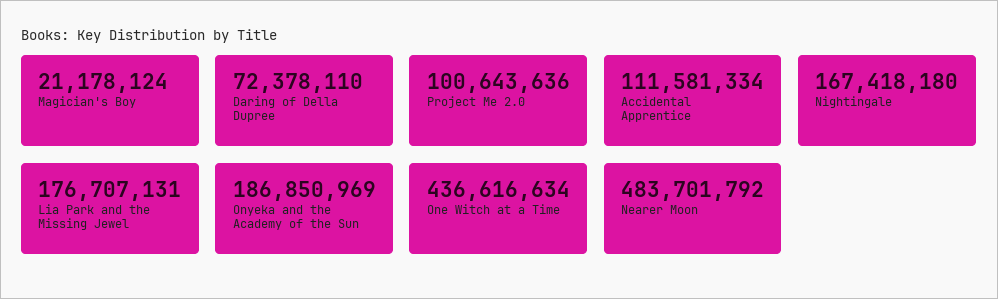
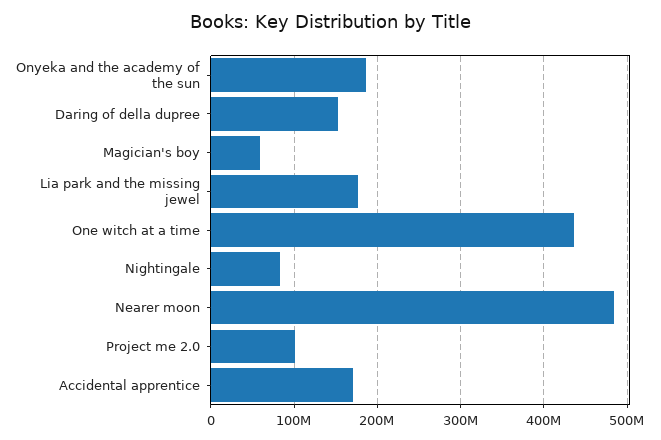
  {
-   "Magician's Boy": 21178124,
+   "Magician's Boy": 60000000,
-   "Daring of Della Dupree": 72378110,
+   "Daring of Della Dupree": 150000000,
    "Project Me 2.0": 100643636,
-   "Accidental Apprentice": 111581334,
+   "Accidental Apprentice": 170000000,
-   "Nightingale": 167418180,
+   "Nightingale": 80000000,
    "Lia Park and the Missing Jewel": 176707131,
    "Onyeka and the Academy of the Sun": 186850969,
    "One Witch at a Time": 436616634,
    "Nearer Moon": 483701792
  }

